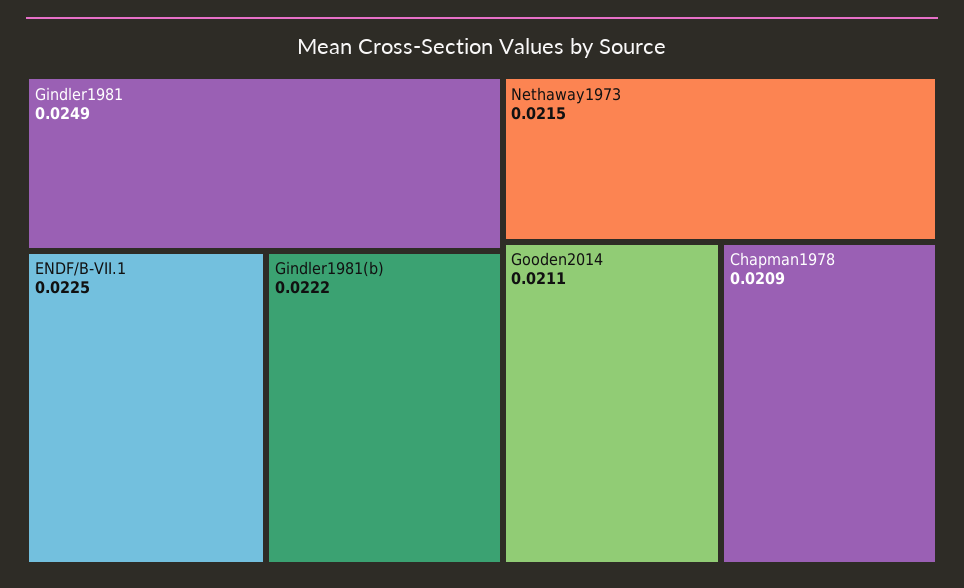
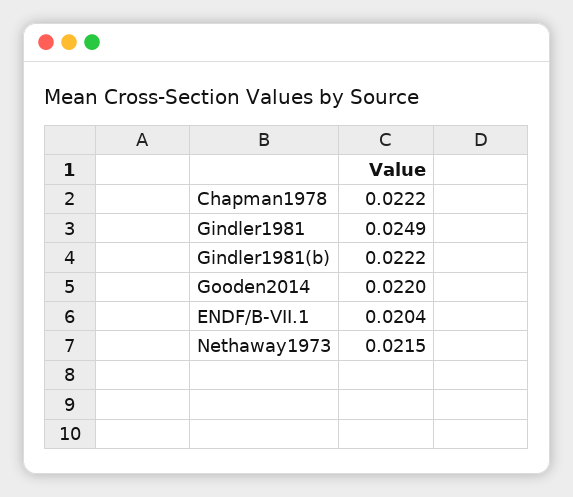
  {
    "Gindler1981": 0.0249,
-   "ENDF/B-VII.1": 0.0225,
+   "ENDF/B-VII.1": 0.0204,
    "Gindler1981(b)": 0.0222,
    "Nethaway1973": 0.0215,
-   "Gooden2014": 0.0211,
+   "Gooden2014": 0.022,
-   "Chapman1978": 0.0209
+   "Chapman1978": 0.0222
  }

